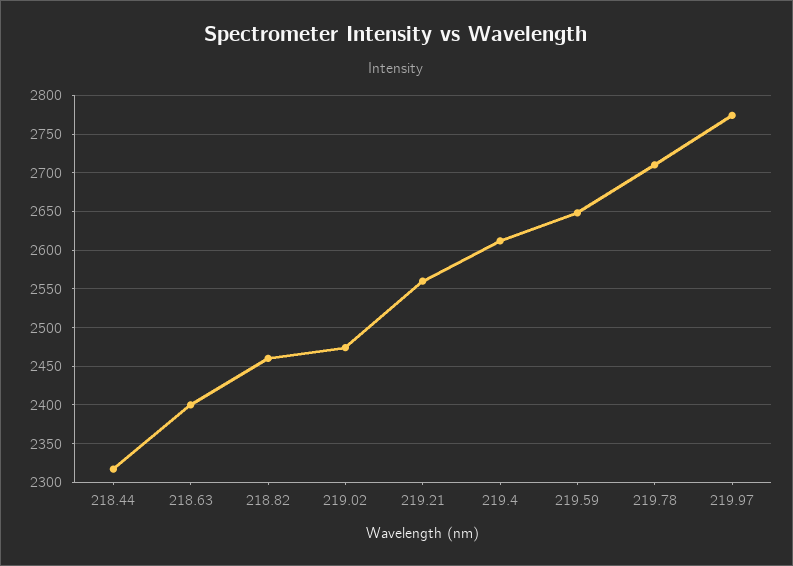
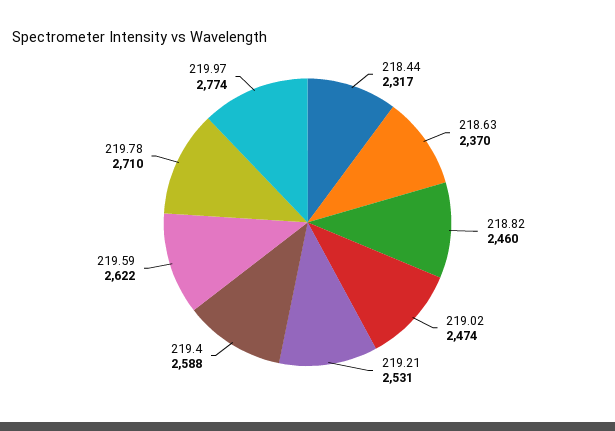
  {
    "218.44": 2317,
-   "218.63": 2400,
+   "218.63": 2370,
    "218.82": 2460,
    "219.02": 2474,
-   "219.21": 2560,
+   "219.21": 2531,
-   "219.4": 2610,
+   "219.4": 2588,
-   "219.59": 2650,
+   "219.59": 2622,
    "219.78": 2710,
    "219.97": 2774
  }

